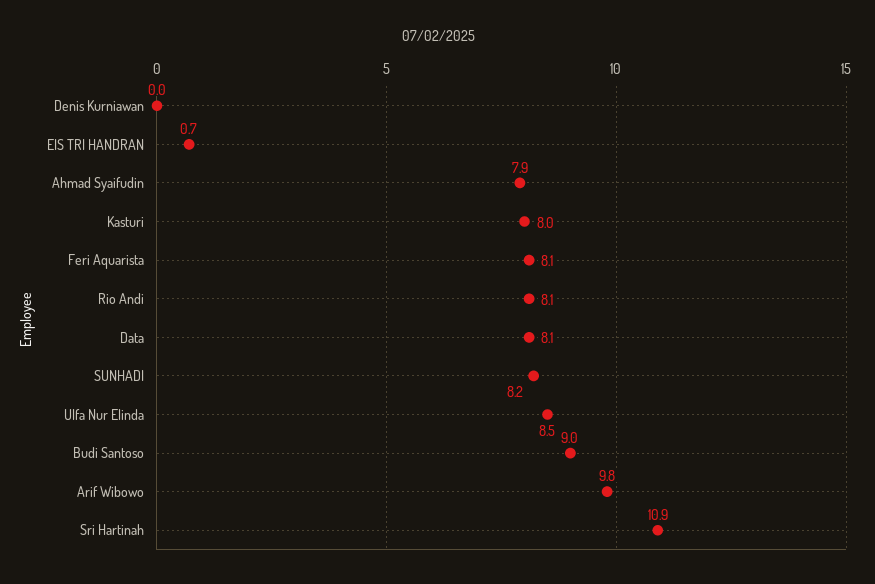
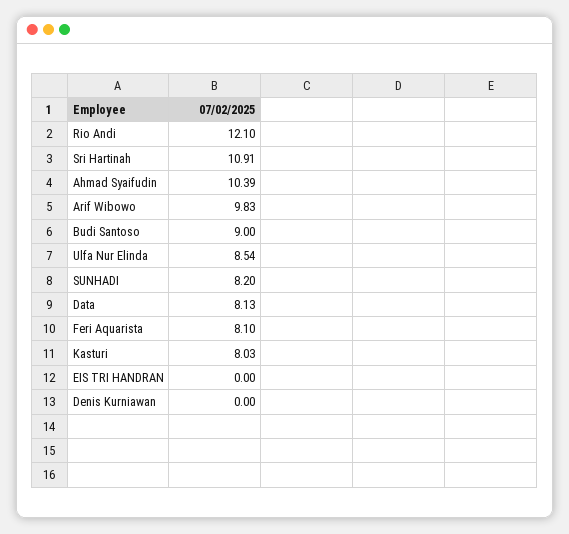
  {
    "Denis Kurniawan": 0,
-   "EIS TRI HANDRAN": 0.7,
+   "EIS TRI HANDRAN": 0,
-   "Ahmad Syaifudin": 7.9,
+   "Ahmad Syaifudin": 10.39,
    "Kasturi": 8.03,
    "Feri Aquarista": 8.1,
-   "Rio Andi": 8.1,
+   "Rio Andi": 12.1,
    "Data": 8.13,
    "SUNHADI": 8.2,
    "Ulfa Nur Elinda": 8.54,
    "Budi Santoso": 9,
    "Arif Wibowo": 9.83,
    "Sri Hartinah": 10.91
  }

